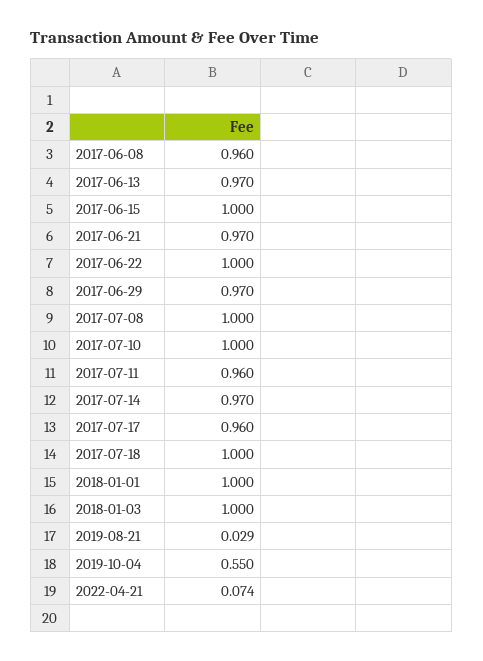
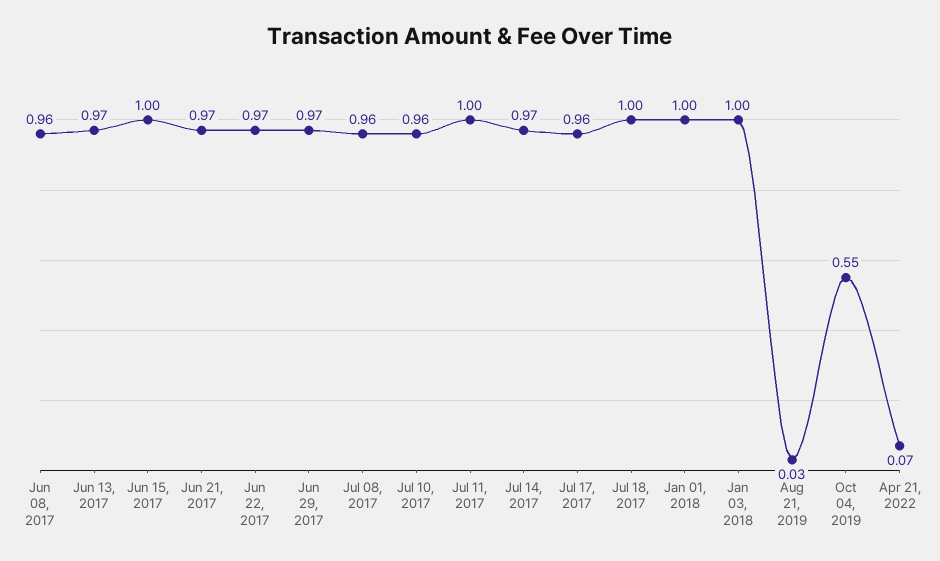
  {
    "2017-06-08": 0.96,
    "2017-06-13": 0.97,
    "2017-06-15": 1,
    "2017-06-21": 0.97,
-   "2017-06-22": 1,
+   "2017-06-22": 0.97,
    "2017-06-29": 0.97,
-   "2017-07-08": 1,
+   "2017-07-08": 0.96,
-   "2017-07-10": 1,
+   "2017-07-10": 0.96,
-   "2017-07-11": 0.96,
+   "2017-07-11": 1,
    "2017-07-14": 0.97,
    "2017-07-17": 0.96,
    "2017-07-18": 1,
    "2018-01-01": 1,
    "2018-01-03": 1,
    "2019-08-21": 0.029,
    "2019-10-04": 0.55,
    "2022-04-21": 0.074
  }

